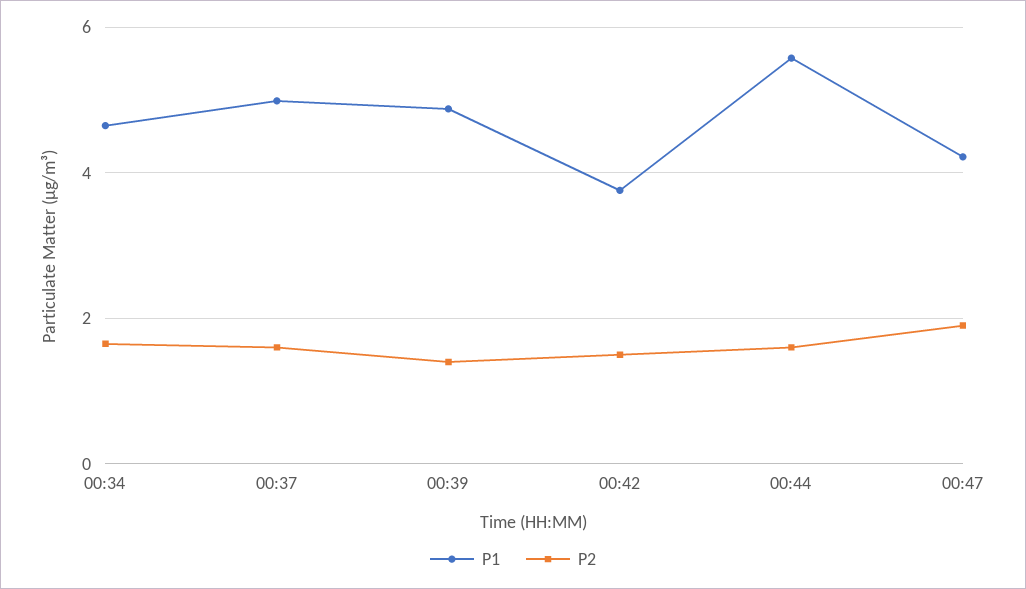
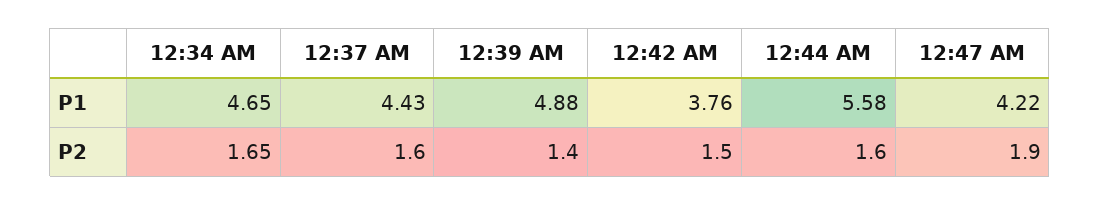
  {
    "P1": {
      "00:34": 4.65,
-     "00:37": 5,
+     "00:37": 4.43,
      "00:39": 4.88,
      "00:42": 3.76,
      "00:44": 5.58,
      "00:47": 4.22
    },
    "P2": {
      "00:34": 1.65,
      "00:37": 1.6,
      "00:39": 1.4,
      "00:42": 1.5,
      "00:44": 1.6,
      "00:47": 1.9
    }
  }

